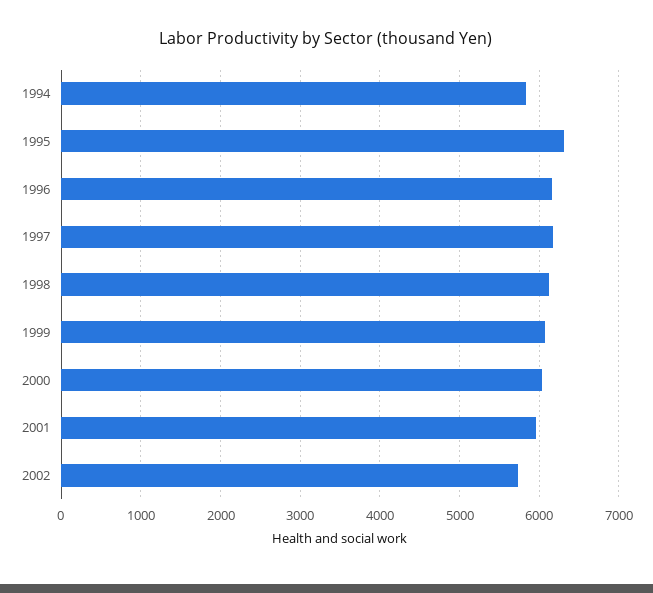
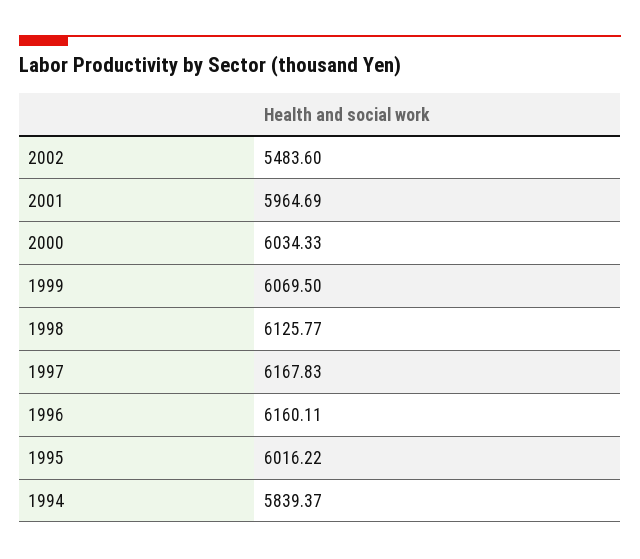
  {
    "1994": 5839.37,
-   "1995": 6300,
+   "1995": 6016.22,
    "1996": 6160.11,
    "1997": 6167.83,
    "1998": 6125.77,
    "1999": 6069.5,
    "2000": 6034.33,
    "2001": 5964.69,
-   "2002": 5700
+   "2002": 5483.6
  }

